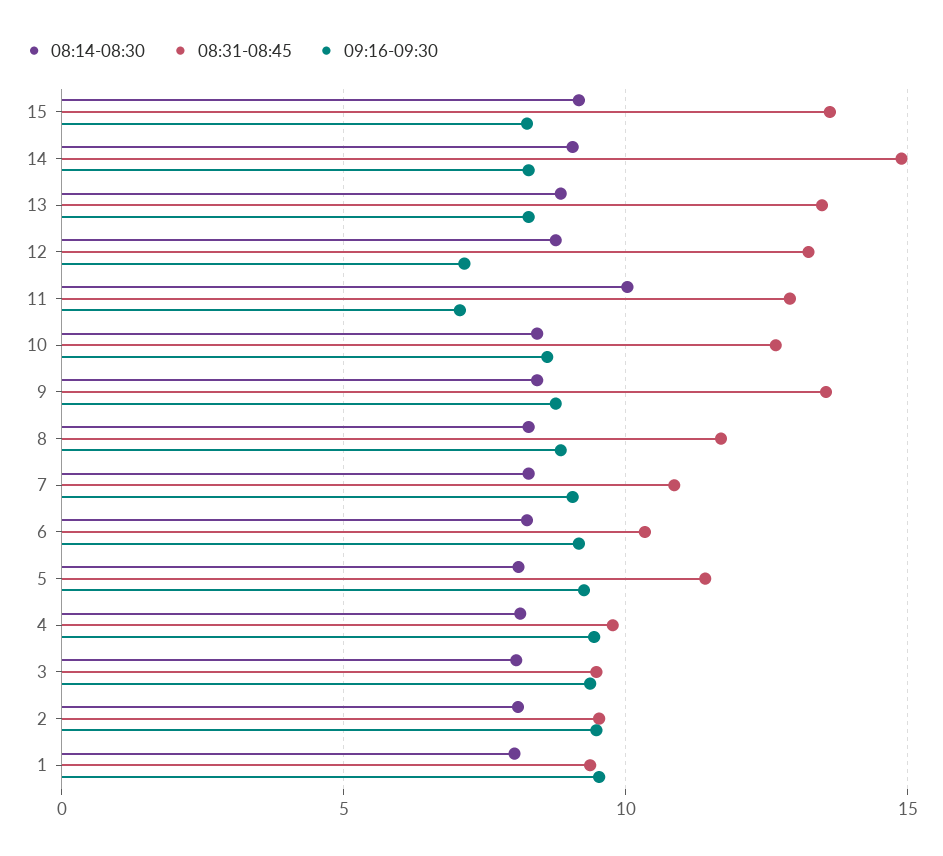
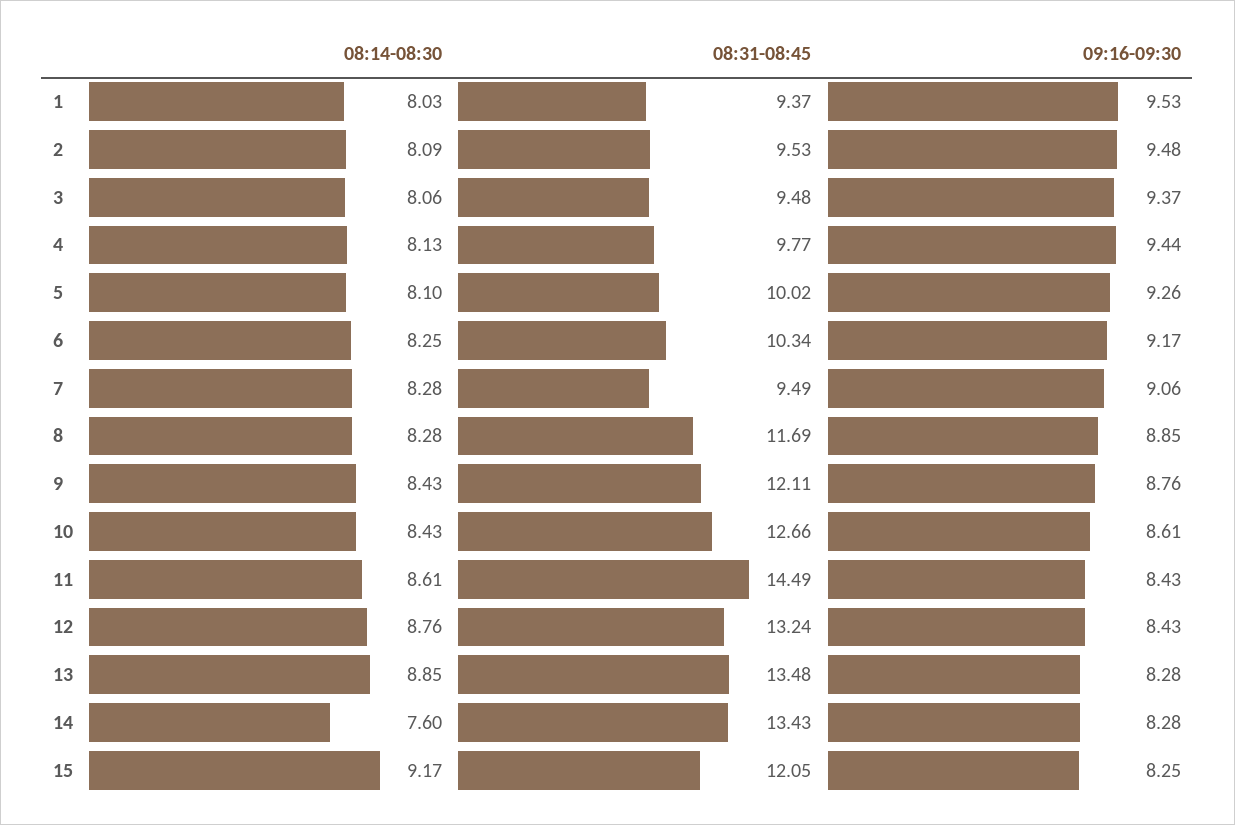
  {
    "08:14-08:30": {
      "15": 9.17,
-     "14": 9,
+     "14": 7.6,
      "13": 8.85,
      "12": 8.76,
-     "11": 10,
+     "11": 8.61,
      "10": 8.43,
      "9": 8.43,
      "8": 8.28,
      "7": 8.28,
      "6": 8.25,
      "5": 8.1,
      "4": 8.13,
      "3": 8.06,
      "2": 8.09,
      "1": 8.03
    },
    "08:31-08:45": {
-     "15": 13.5,
+     "15": 12.05,
-     "14": 15,
+     "14": 13.43,
      "13": 13.48,
      "12": 13.24,
-     "11": 13,
+     "11": 14.49,
      "10": 12.66,
-     "9": 13.5,
+     "9": 12.11,
      "8": 11.69,
-     "7": 11,
+     "7": 9.49,
      "6": 10.34,
-     "5": 11.5,
+     "5": 10.02,
      "4": 9.77,
      "3": 9.48,
      "2": 9.53,
      "1": 9.37
    },
    "09:16-09:30": {
      "15": 8.25,
      "14": 8.28,
      "13": 8.28,
-     "12": 7,
+     "12": 8.43,
-     "11": 7,
+     "11": 8.43,
      "10": 8.61,
      "9": 8.76,
      "8": 8.85,
      "7": 9.06,
      "6": 9.17,
      "5": 9.26,
      "4": 9.44,
      "3": 9.37,
      "2": 9.48,
      "1": 9.53
    }
  }

